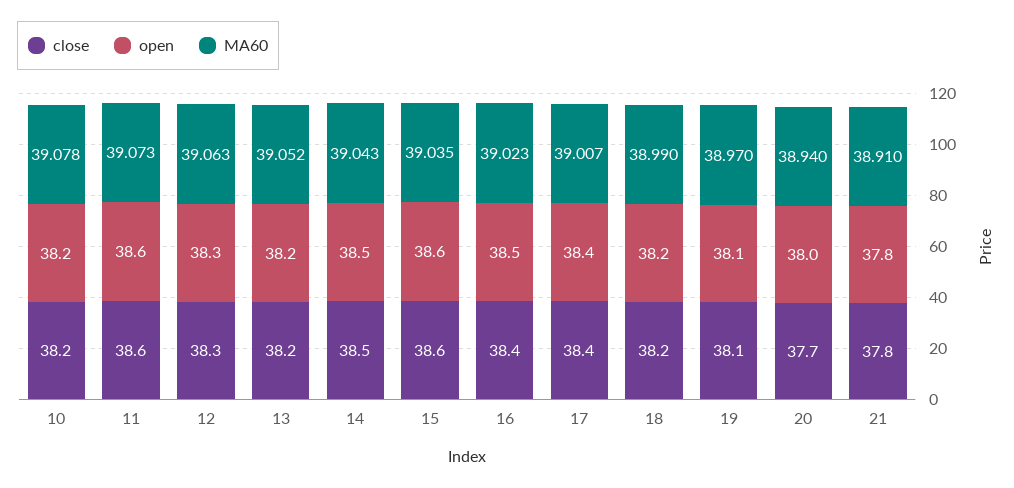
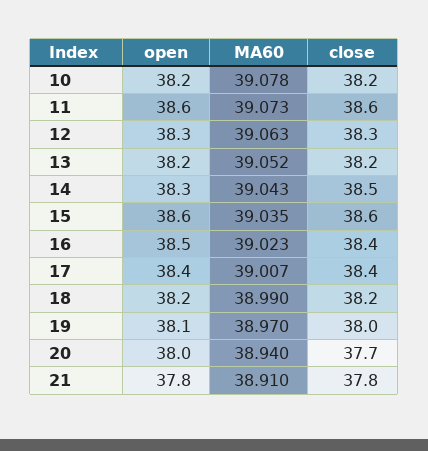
  {
    "close": {
      "10": 38.2,
      "11": 38.6,
      "12": 38.3,
      "13": 38.2,
      "14": 38.5,
      "15": 38.6,
      "16": 38.4,
      "17": 38.4,
      "18": 38.2,
-     "19": 38.1,
+     "19": 38,
      "20": 37.7,
      "21": 37.8
    },
    "open": {
      "10": 38.2,
      "11": 38.6,
      "12": 38.3,
      "13": 38.2,
-     "14": 38.5,
+     "14": 38.3,
      "15": 38.6,
      "16": 38.5,
      "17": 38.4,
      "18": 38.2,
      "19": 38.1,
      "20": 38,
      "21": 37.8
    },
    "MA60": {
      "10": 39.078,
      "11": 39.073,
      "12": 39.063,
      "13": 39.052,
      "14": 39.043,
      "15": 39.035,
      "16": 39.023,
      "17": 39.007,
      "18": 38.99,
      "19": 38.97,
      "20": 38.94,
      "21": 38.91
    }
  }

